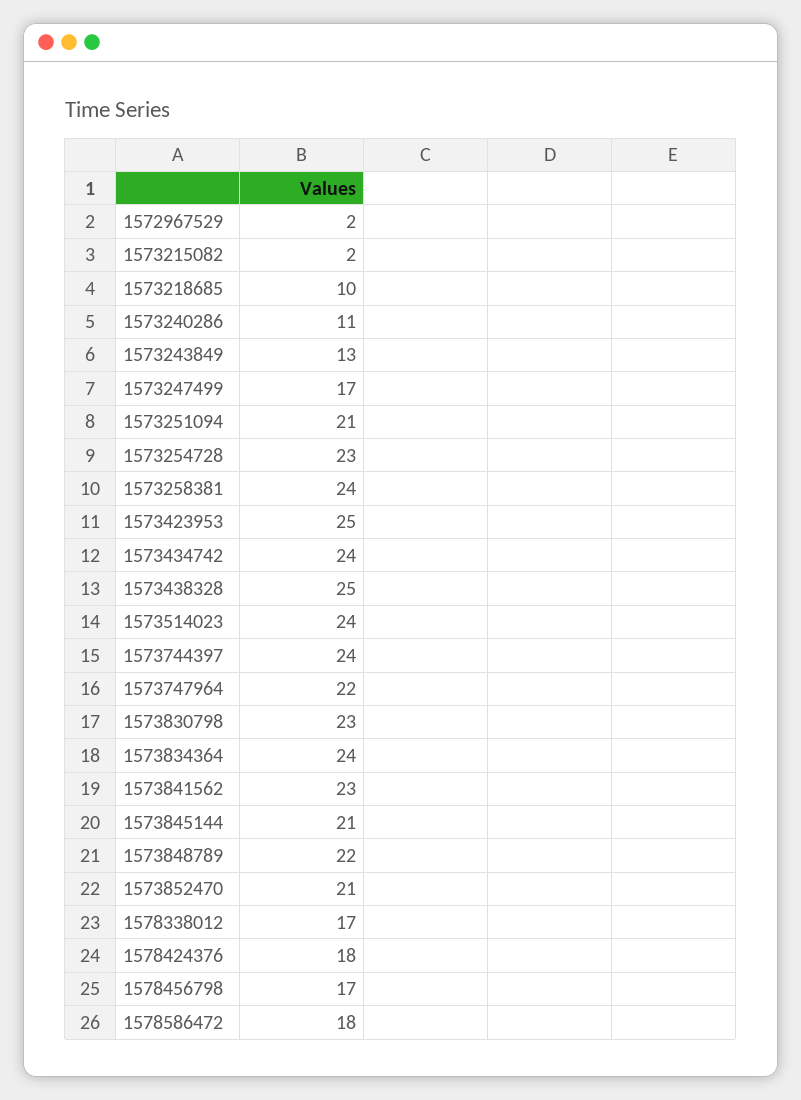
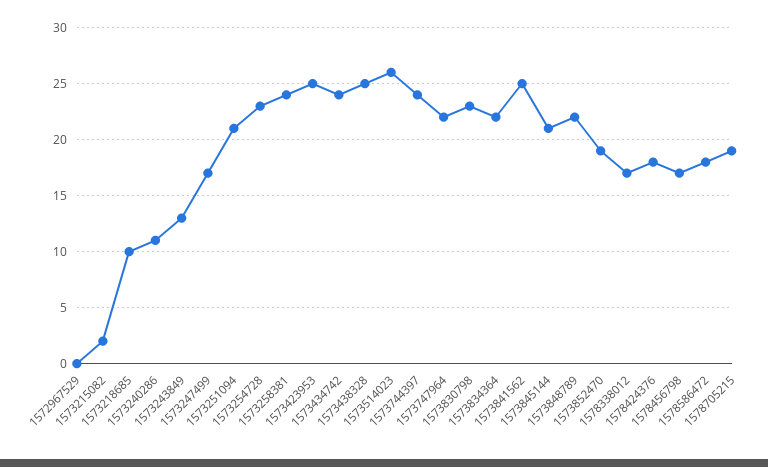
  {
-   "1572967529": 2,
+   "1572967529": 0,
    "1573215082": 2,
    "1573218685": 10,
    "1573240286": 11,
    "1573243849": 13,
    "1573247499": 17,
    "1573251094": 21,
    "1573254728": 23,
    "1573258381": 24,
    "1573423953": 25,
    "1573434742": 24,
    "1573438328": 25,
-   "1573514023": 24,
+   "1573514023": 26,
    "1573744397": 24,
    "1573747964": 22,
    "1573830798": 23,
-   "1573834364": 24,
+   "1573834364": 22,
-   "1573841562": 23,
+   "1573841562": 25,
    "1573845144": 21,
    "1573848789": 22,
-   "1573852470": 21,
+   "1573852470": 19,
    "1578338012": 17,
    "1578424376": 18,
    "1578456798": 17,
-   "1578586472": 18
+   "1578586472": 18,
+   "1578705215": 19
  }

